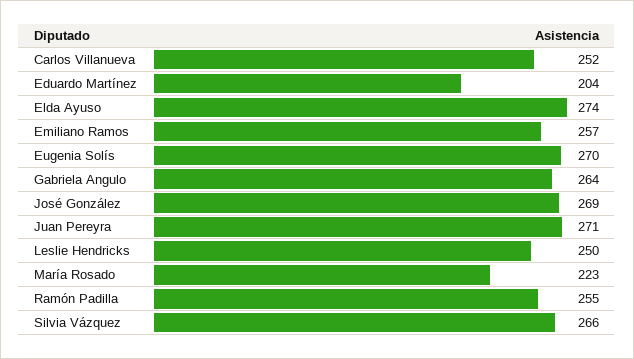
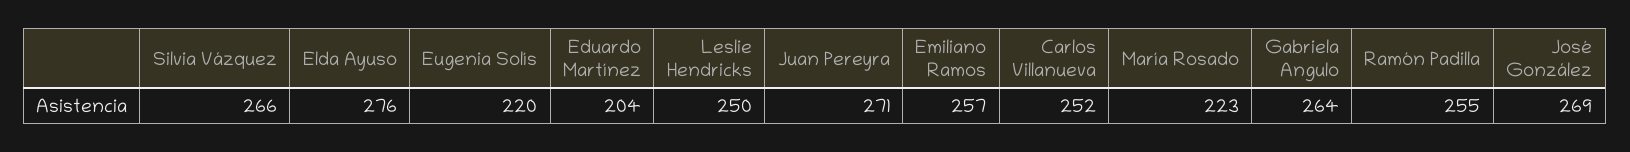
  {
    "Carlos Villanueva": 252,
    "Eduardo Martínez": 204,
-   "Elda Ayuso": 274,
+   "Elda Ayuso": 276,
    "Emiliano Ramos": 257,
-   "Eugenia Solís": 270,
+   "Eugenia Solís": 220,
    "Gabriela Angulo": 264,
    "José González": 269,
    "Juan Pereyra": 271,
    "Leslie Hendricks": 250,
    "María Rosado": 223,
    "Ramón Padilla": 255,
    "Silvia Vázquez": 266
  }

